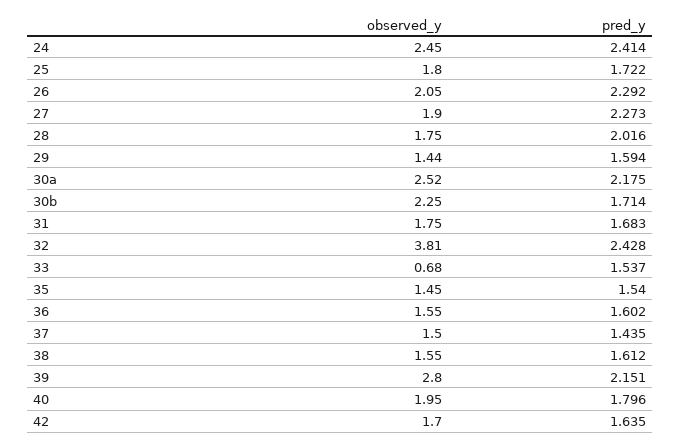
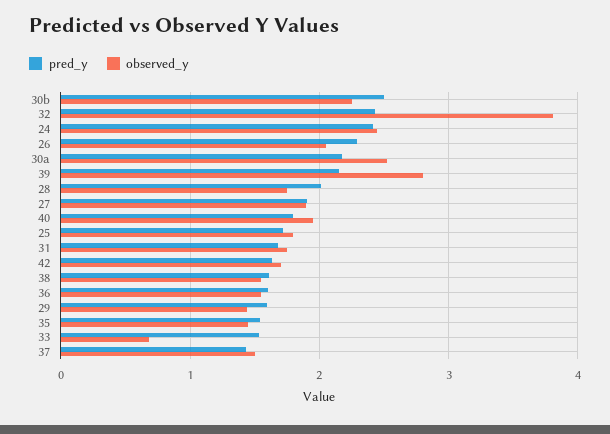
  {
    "observed_y": {
      "24": 2.45,
      "25": 1.8,
      "26": 2.05,
      "27": 1.9,
      "28": 1.75,
      "29": 1.44,
      "30a": 2.52,
      "30b": 2.25,
      "31": 1.75,
      "32": 3.81,
      "33": 0.68,
      "35": 1.45,
      "36": 1.55,
      "37": 1.5,
      "38": 1.55,
      "39": 2.8,
      "40": 1.95,
      "42": 1.7
    },
    "pred_y": {
      "24": 2.414,
      "25": 1.722,
      "26": 2.292,
-     "27": 2.273,
+     "27": 1.9,
      "28": 2.016,
      "29": 1.594,
      "30a": 2.175,
-     "30b": 1.714,
+     "30b": 2.5,
      "31": 1.683,
      "32": 2.428,
      "33": 1.537,
      "35": 1.54,
      "36": 1.602,
      "37": 1.435,
      "38": 1.612,
      "39": 2.151,
      "40": 1.796,
      "42": 1.635
    }
  }

